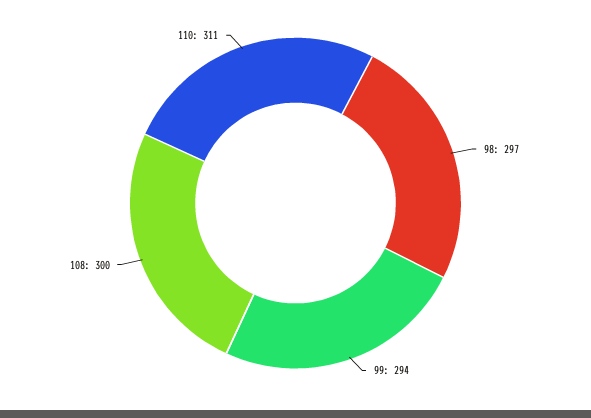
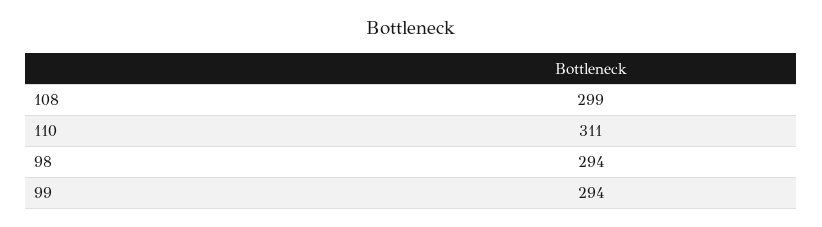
  {
-   "98": 297,
+   "98": 294,
    "99": 294,
-   "108": 300,
+   "108": 299,
    "110": 311
  }

